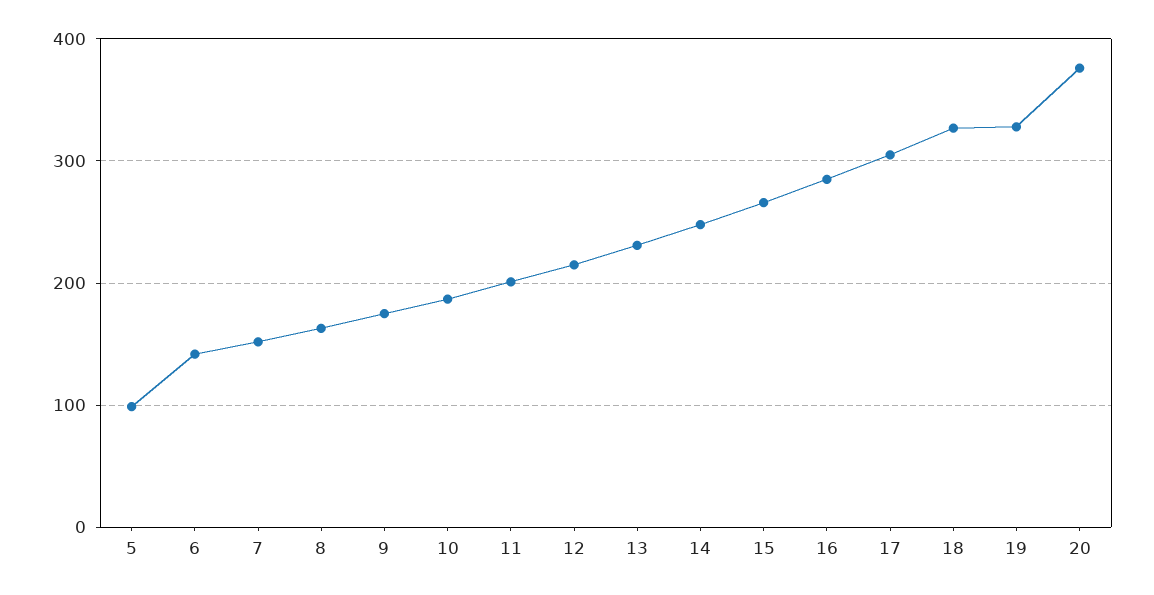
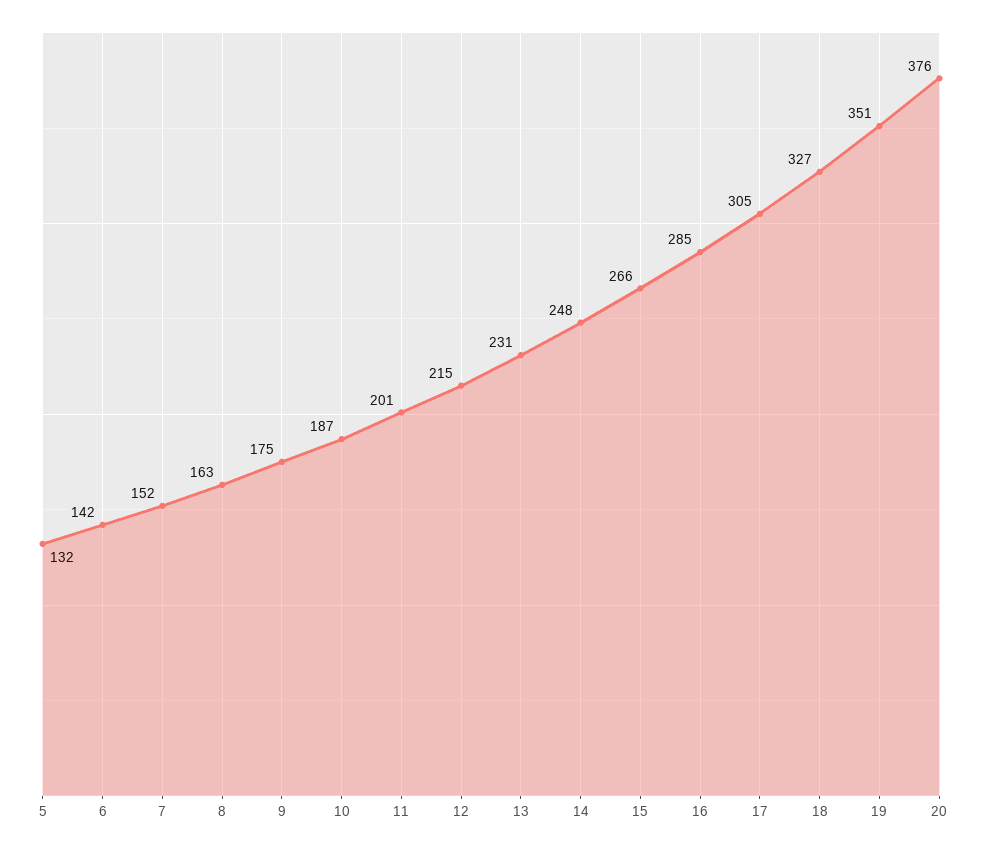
  {
-   "5": 100,
+   "5": 132,
    "6": 142,
    "7": 152,
    "8": 163,
    "9": 175,
    "10": 187,
    "11": 201,
    "12": 215,
    "13": 231,
    "14": 248,
    "15": 266,
    "16": 285,
    "17": 305,
    "18": 327,
-   "19": 330,
+   "19": 351,
    "20": 376
  }

